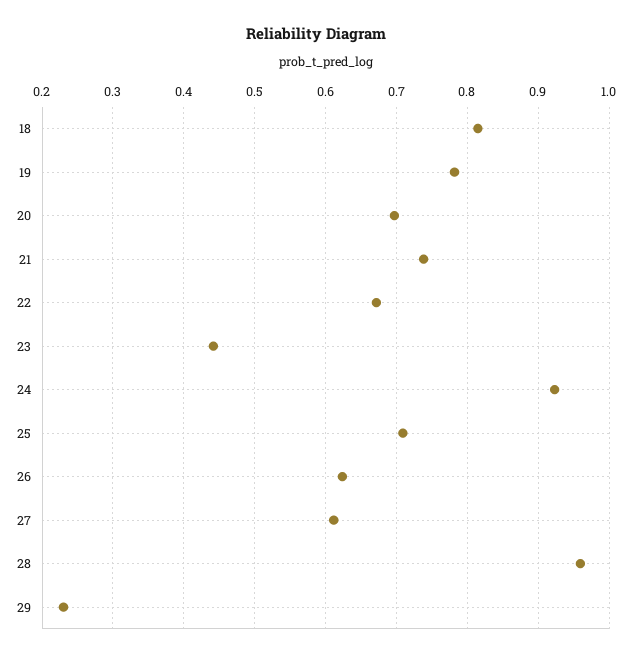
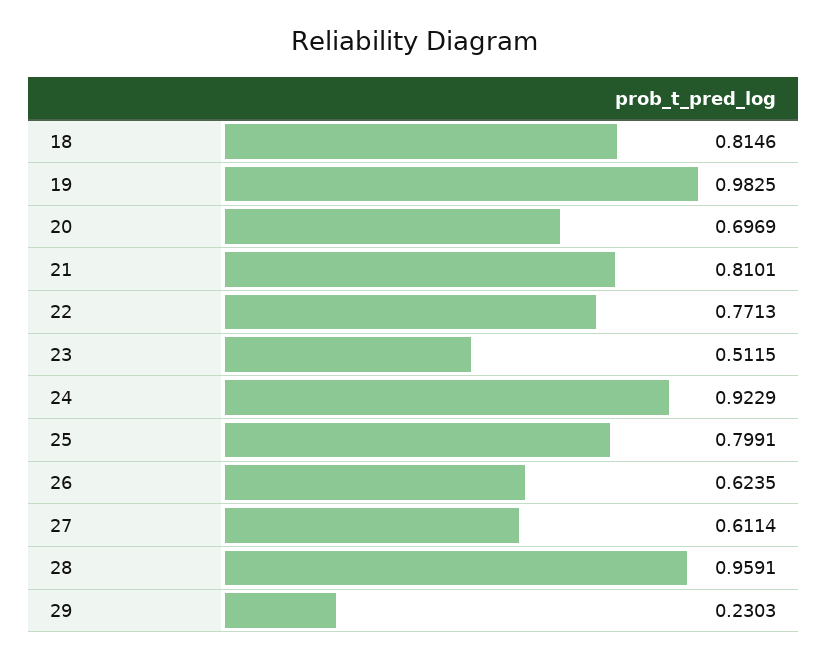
  {
    "18": 0.8146,
-   "19": 0.78,
+   "19": 0.9825,
    "20": 0.6969,
-   "21": 0.74,
+   "21": 0.8101,
-   "22": 0.67,
+   "22": 0.7713,
-   "23": 0.44,
+   "23": 0.5115,
    "24": 0.9229,
-   "25": 0.71,
+   "25": 0.7991,
    "26": 0.6235,
    "27": 0.6114,
    "28": 0.9591,
    "29": 0.2303
  }

